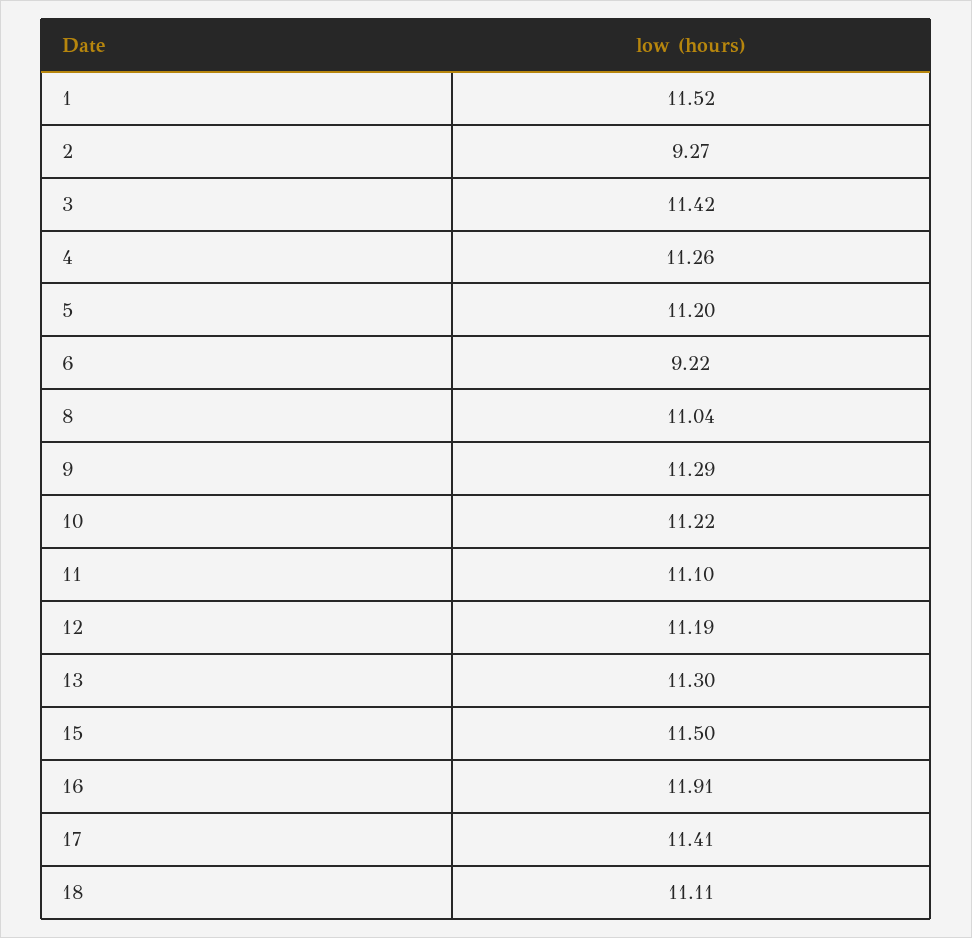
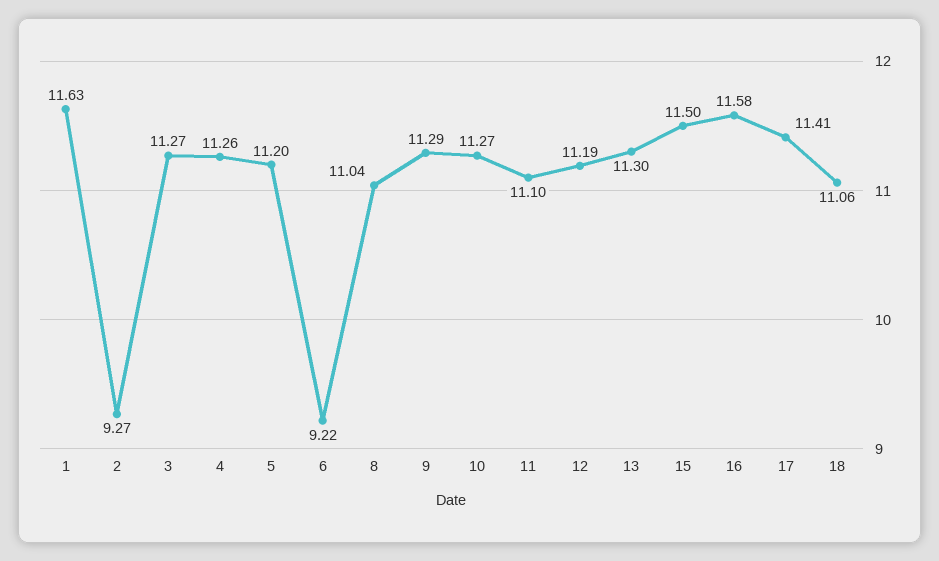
  {
-   "1": 11.52,
+   "1": 11.63,
    "2": 9.27,
-   "3": 11.42,
+   "3": 11.27,
    "4": 11.26,
    "5": 11.2,
    "6": 9.22,
    "8": 11.04,
    "9": 11.29,
-   "10": 11.22,
+   "10": 11.27,
    "11": 11.1,
    "12": 11.19,
    "13": 11.3,
    "15": 11.5,
-   "16": 11.91,
+   "16": 11.58,
    "17": 11.41,
-   "18": 11.11
+   "18": 11.06
  }

